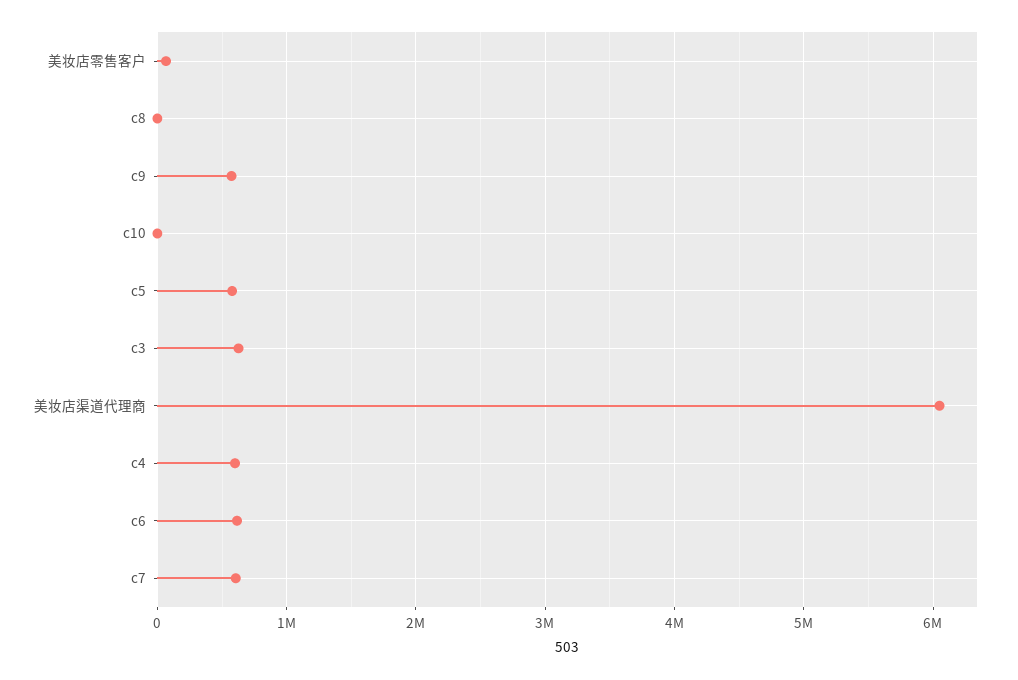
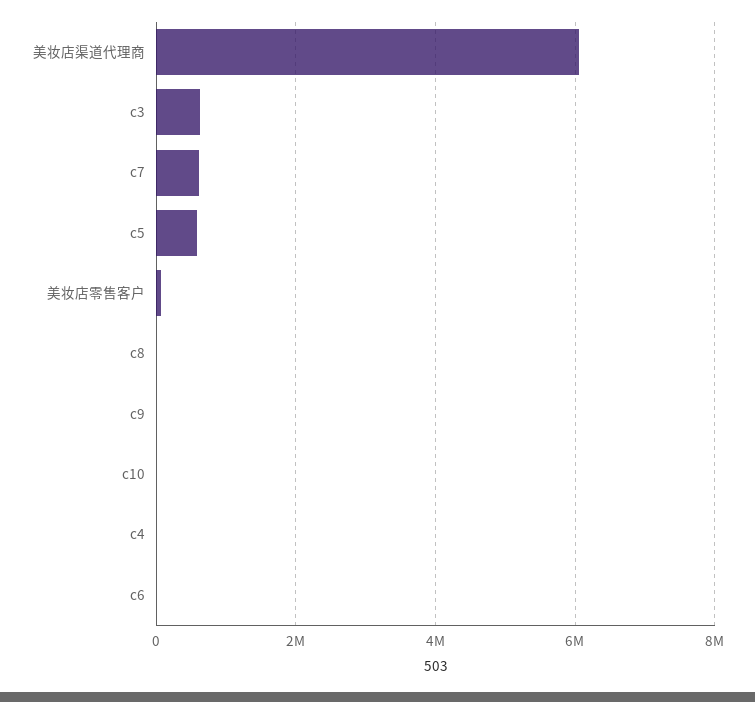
  {
    "美妆店零售客户": 100000,
    "c8": 0,
-   "c9": 600000,
+   "c9": 0,
    "c10": 0,
    "c5": 600000,
    "c3": 600000,
    "美妆店渠道代理商": 6000000,
-   "c4": 600000,
+   "c4": 0,
-   "c6": 600000,
+   "c6": 0,
    "c7": 600000
  }

